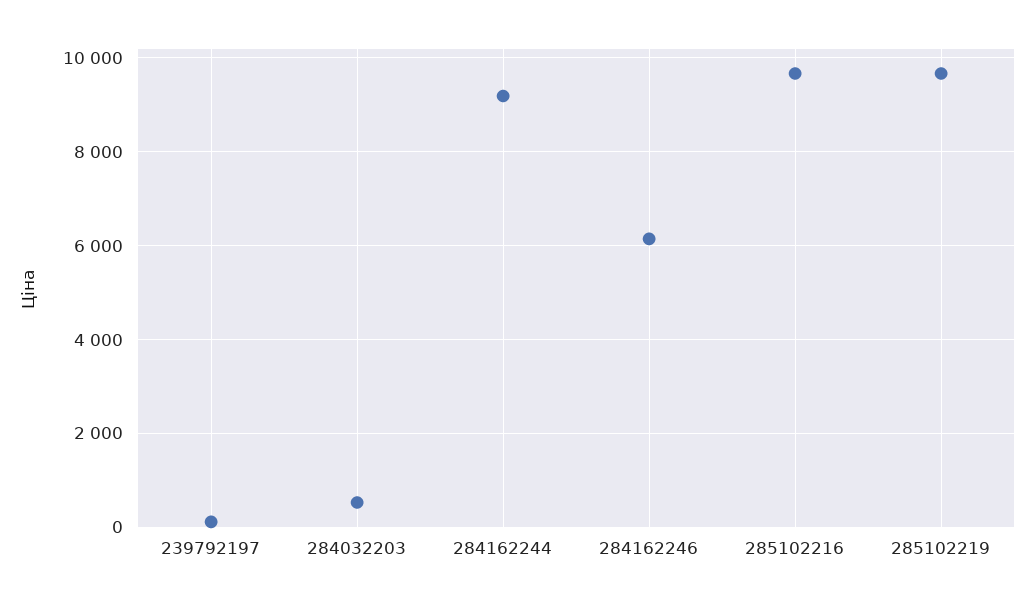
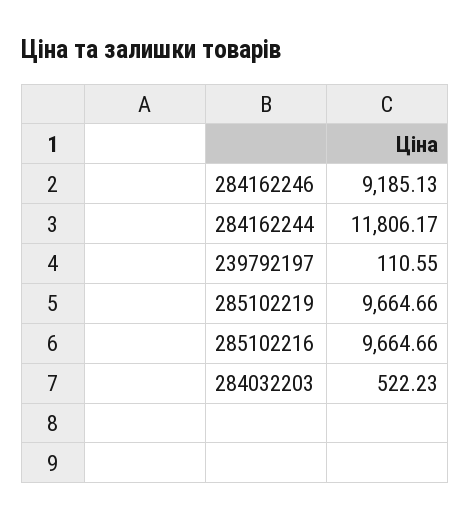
  {
    "239792197": 110.55,
    "284032203": 522.23,
-   "284162244": 9200,
+   "284162244": 11806.17,
-   "284162246": 6200,
+   "284162246": 9185.13,
    "285102216": 9664.66,
    "285102219": 9664.66
  }

